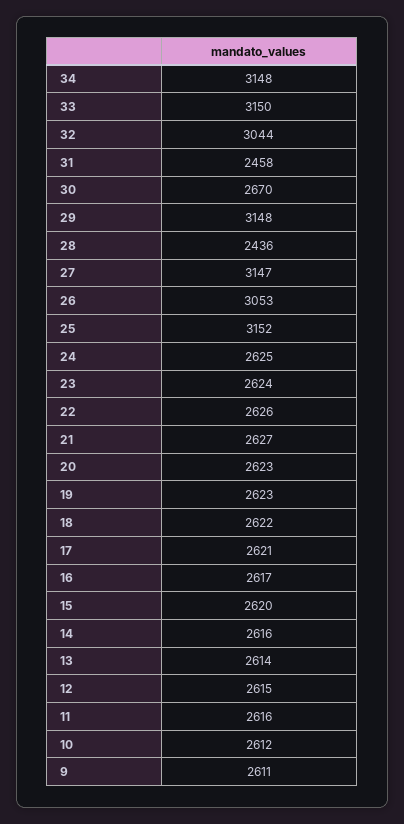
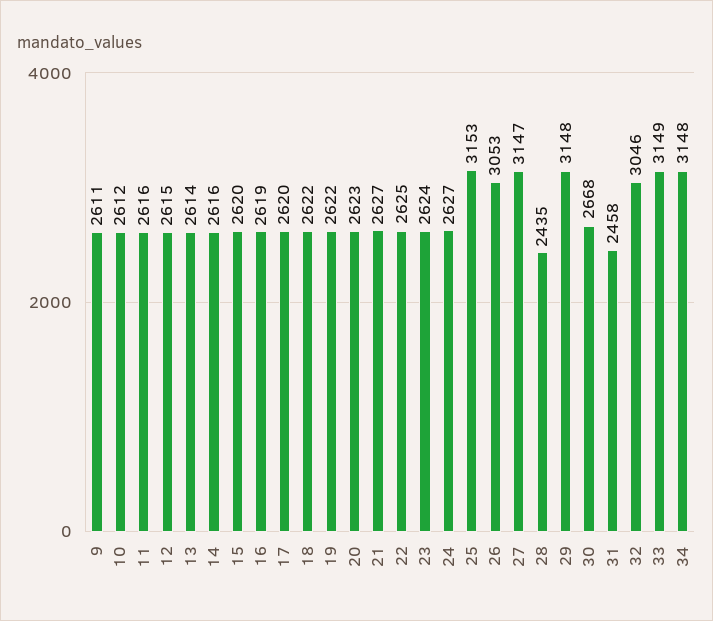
  {
    "34": 3148,
-   "33": 3150,
+   "33": 3149,
-   "32": 3044,
+   "32": 3046,
    "31": 2458,
-   "30": 2670,
+   "30": 2668,
    "29": 3148,
-   "28": 2436,
+   "28": 2435,
    "27": 3147,
    "26": 3053,
-   "25": 3152,
+   "25": 3153,
-   "24": 2625,
+   "24": 2627,
    "23": 2624,
-   "22": 2626,
+   "22": 2625,
    "21": 2627,
    "20": 2623,
-   "19": 2623,
+   "19": 2622,
    "18": 2622,
-   "17": 2621,
+   "17": 2620,
-   "16": 2617,
+   "16": 2619,
    "15": 2620,
    "14": 2616,
    "13": 2614,
    "12": 2615,
    "11": 2616,
    "10": 2612,
    "9": 2611
  }

